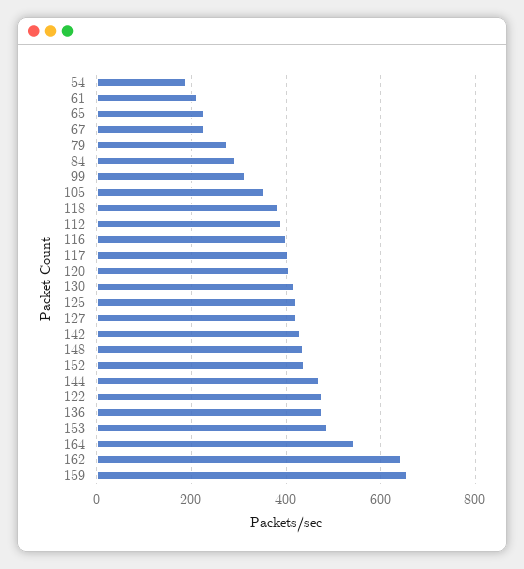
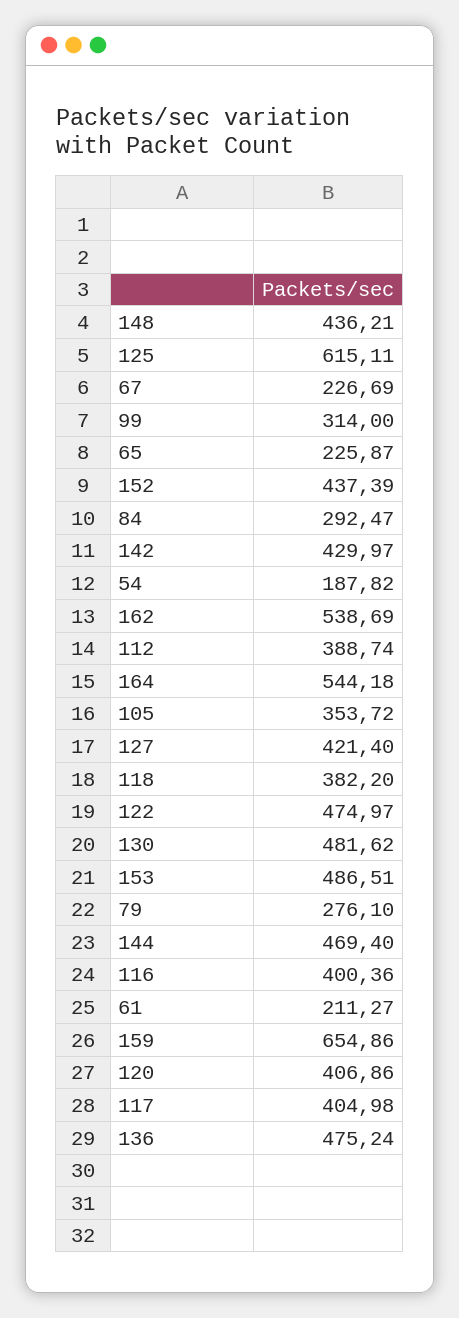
  {
    "54": 187.82,
    "61": 211.27,
    "65": 225.87,
    "67": 226.69,
    "79": 276.1,
    "84": 292.47,
    "99": 314,
    "105": 353.72,
    "118": 382.2,
    "112": 388.74,
    "116": 400.36,
    "117": 404.98,
    "120": 406.86,
-   "130": 420,
+   "130": 481.62,
-   "125": 420,
+   "125": 615.11,
    "127": 421.4,
    "142": 429.97,
    "148": 436.21,
    "152": 437.39,
    "144": 469.4,
    "122": 474.97,
    "136": 475.24,
    "153": 486.51,
    "164": 544.18,
-   "162": 640,
+   "162": 538.69,
    "159": 654.86
  }

